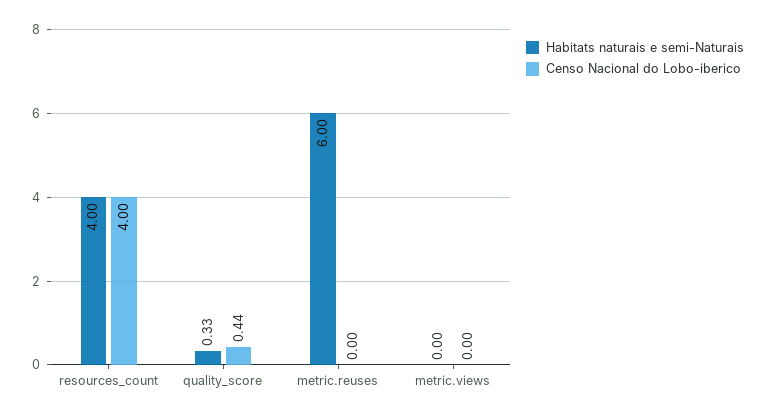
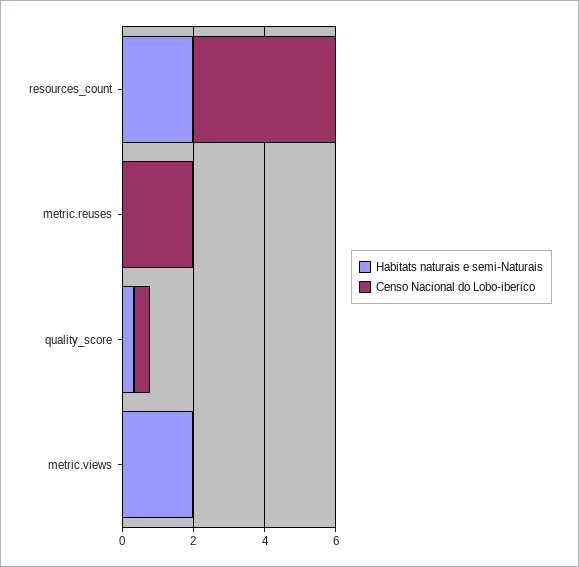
  {
    "Habitats naturais e semi-Naturais": {
-     "resources_count": 4,
+     "resources_count": 2,
      "quality_score": 0.33,
-     "metric.reuses": 6,
+     "metric.reuses": 0,
-     "metric.views": 0
+     "metric.views": 2
    },
    "Censo Nacional do Lobo-iberico": {
      "resources_count": 4,
      "quality_score": 0.44,
-     "metric.reuses": 0,
+     "metric.reuses": 2,
      "metric.views": 0
    }
  }

